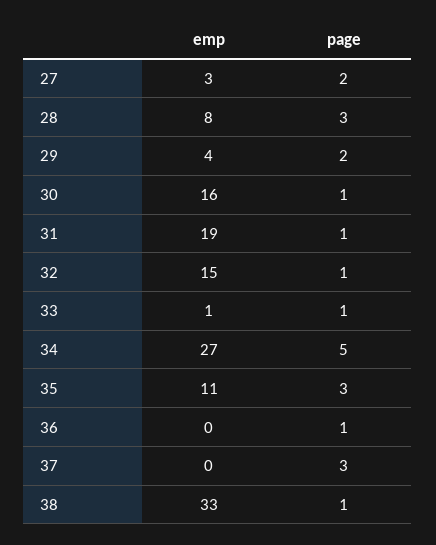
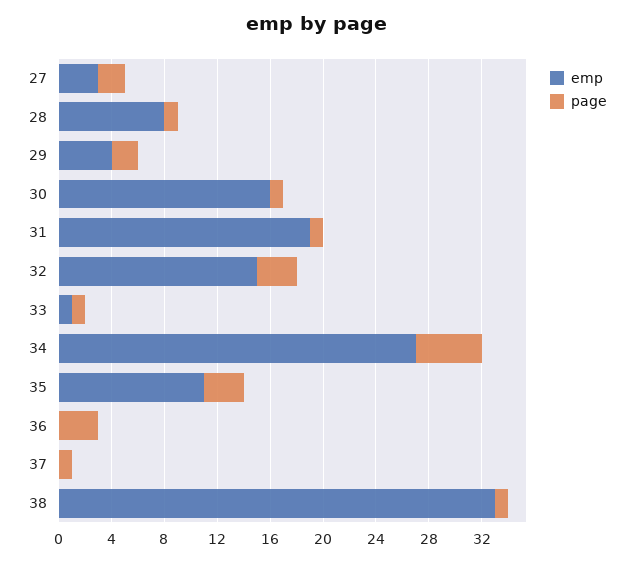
  {
    "emp": {
      "27": 3,
      "28": 8,
      "29": 4,
      "30": 16,
      "31": 19,
      "32": 15,
      "33": 1,
      "34": 27,
      "35": 11,
      "36": 0,
      "37": 0,
      "38": 33
    },
    "page": {
      "27": 2,
-     "28": 3,
+     "28": 1,
      "29": 2,
      "30": 1,
      "31": 1,
-     "32": 1,
+     "32": 3,
      "33": 1,
      "34": 5,
      "35": 3,
-     "36": 1,
+     "36": 3,
-     "37": 3,
+     "37": 1,
      "38": 1
    }
  }

